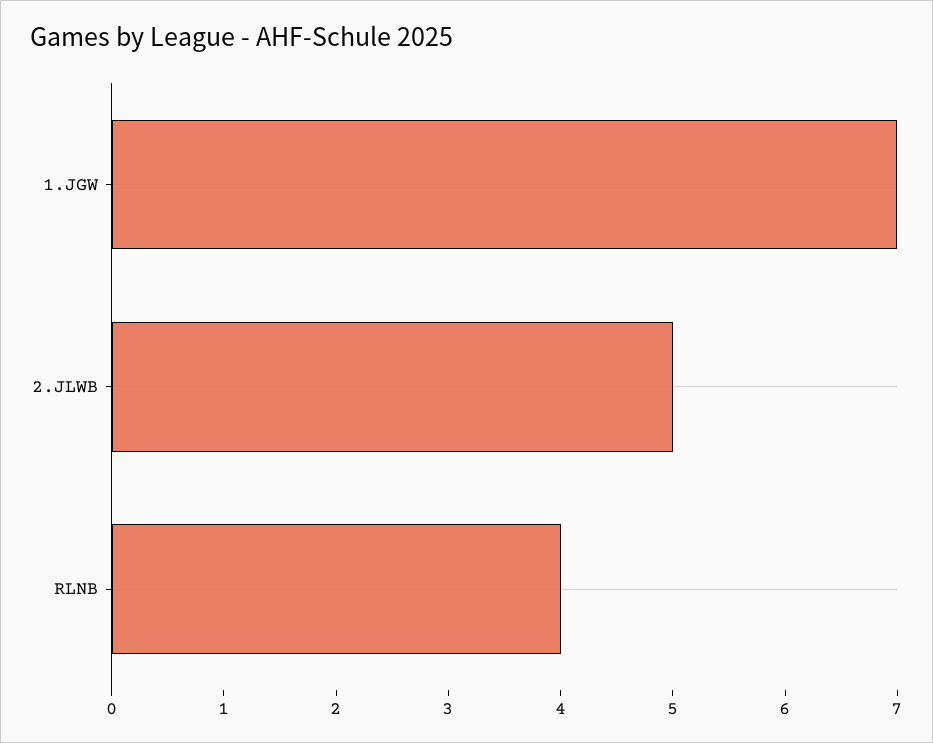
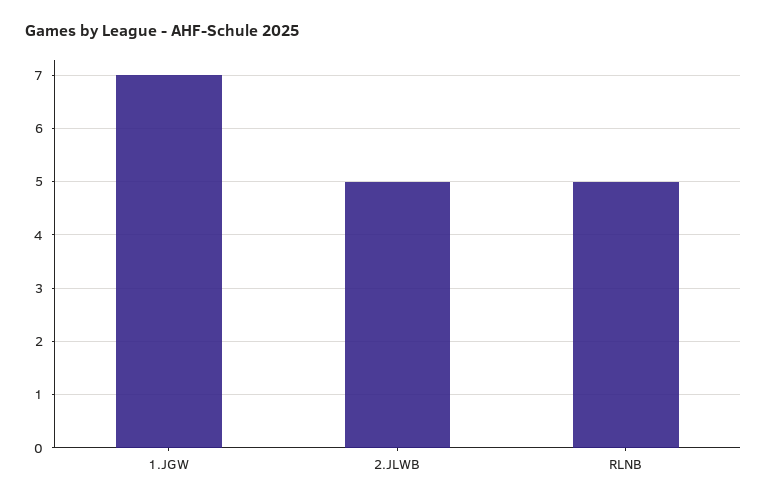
  {
    "1.JGW": 7,
    "2.JLWB": 5,
-   "RLNB": 4
+   "RLNB": 5
  }

